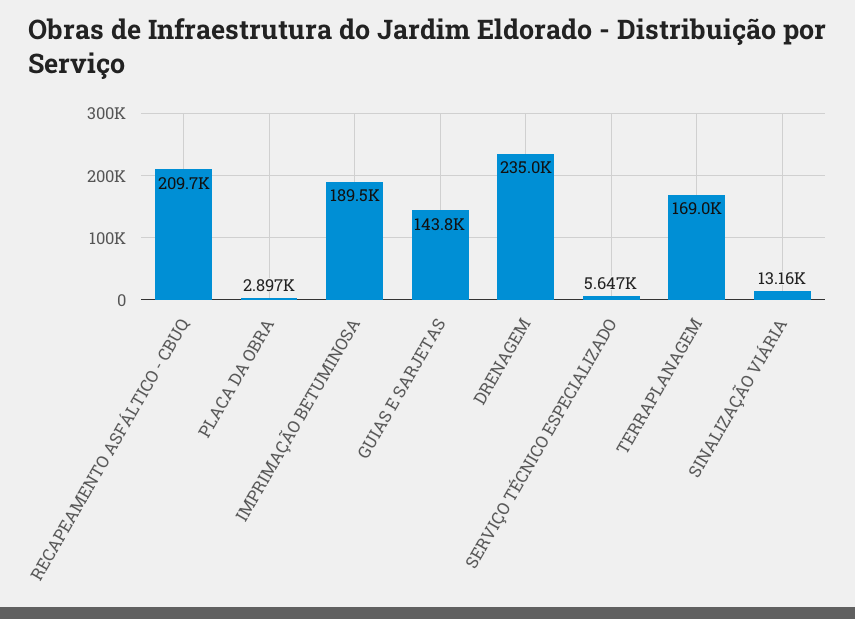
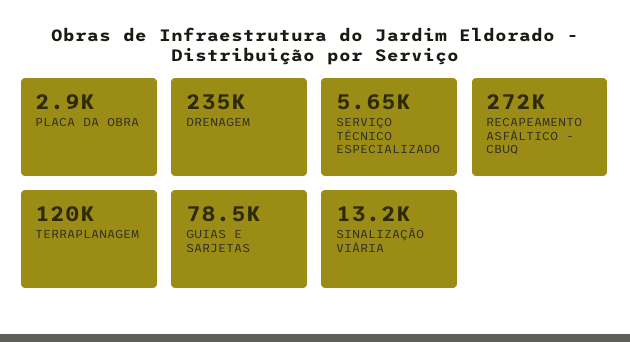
  {
-   "RECAPEAMENTO ASFÁLTICO - CBUQ": 209700,
+   "RECAPEAMENTO ASFÁLTICO - CBUQ": 272000,
    "PLACA DA OBRA": 2897,
-   "IMPRIMAÇÃO BETUMINOSA": 189500,
-   "GUIAS E SARJETAS": 143800,
+   "GUIAS E SARJETAS": 78500,
    "DRENAGEM": 235000,
    "SERVIÇO TÉCNICO ESPECIALIZADO": 5647,
-   "TERRAPLANAGEM": 169000,
+   "TERRAPLANAGEM": 120000,
    "SINALIZAÇÃO VIÁRIA": 13160
  }

